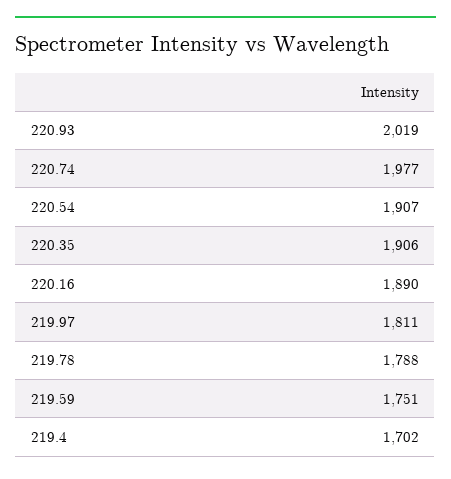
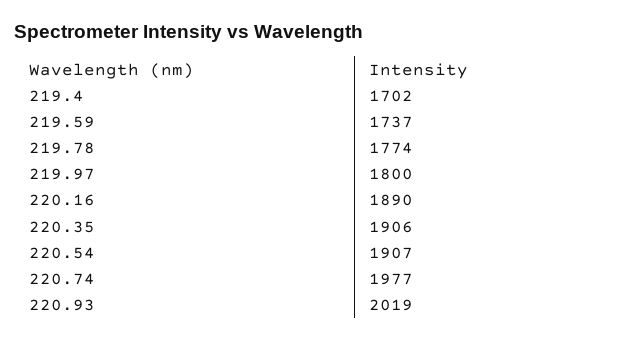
  {
    "220.93": 2019,
    "220.74": 1977,
    "220.54": 1907,
    "220.35": 1906,
    "220.16": 1890,
-   "219.97": 1811,
+   "219.97": 1800,
-   "219.78": 1788,
+   "219.78": 1774,
-   "219.59": 1751,
+   "219.59": 1737,
    "219.4": 1702
  }

